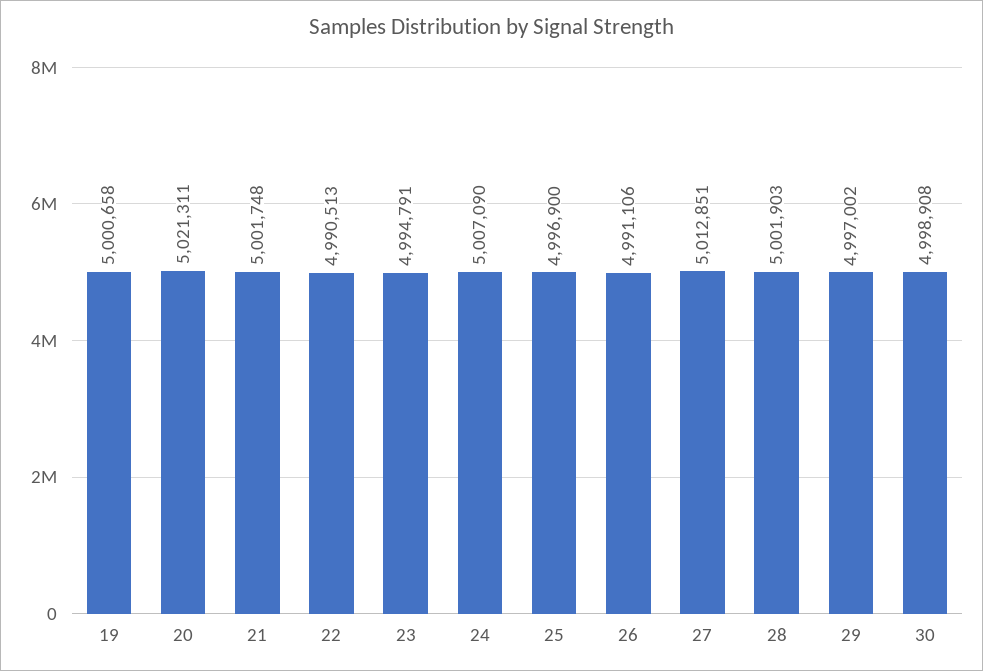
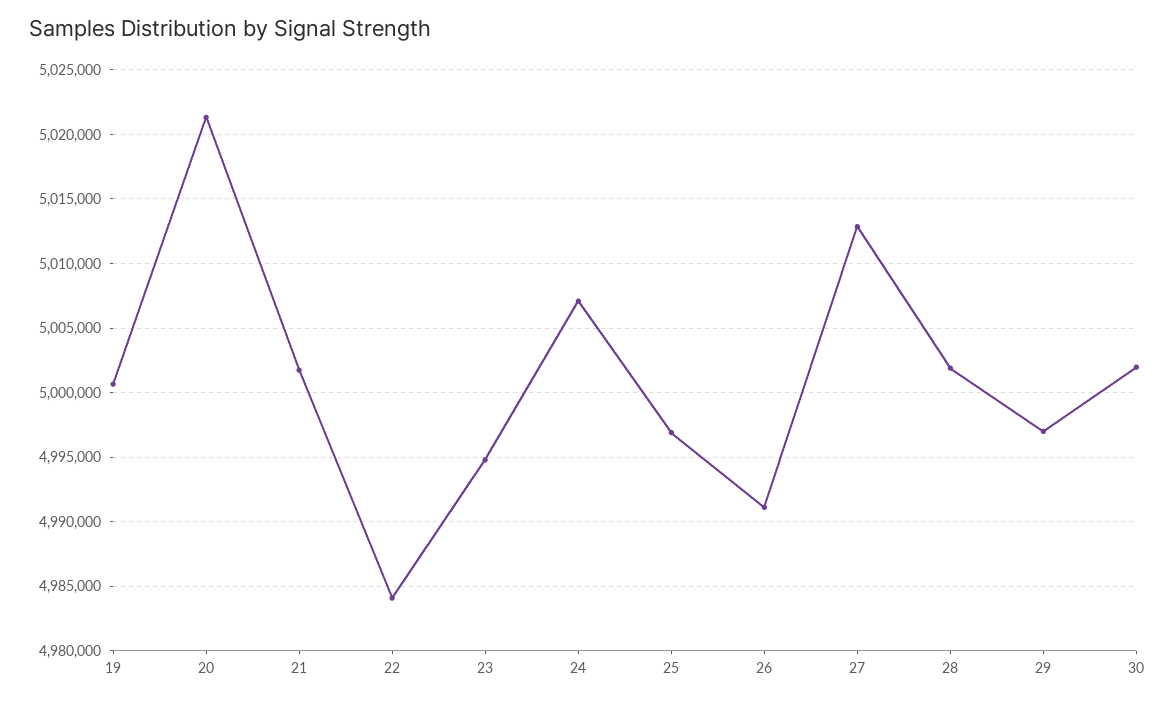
  {
    "19": 5000658,
    "20": 5021311,
    "21": 5001748,
-   "22": 4990513,
+   "22": 4984000,
    "23": 4994791,
    "24": 5007090,
    "25": 4996900,
    "26": 4991106,
    "27": 5012851,
    "28": 5001903,
    "29": 4997002,
-   "30": 4998908
+   "30": 5002000
  }

